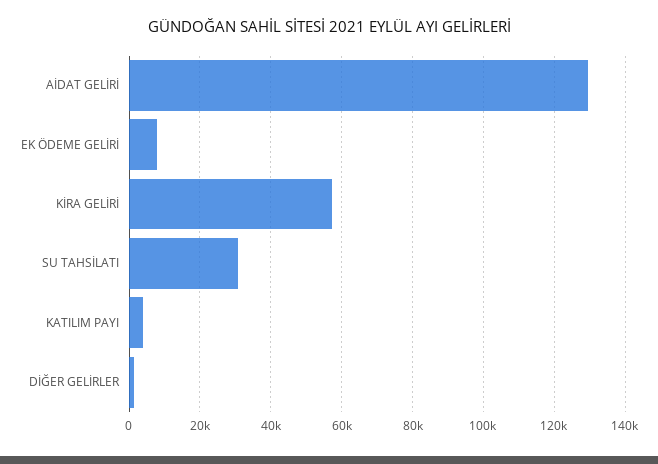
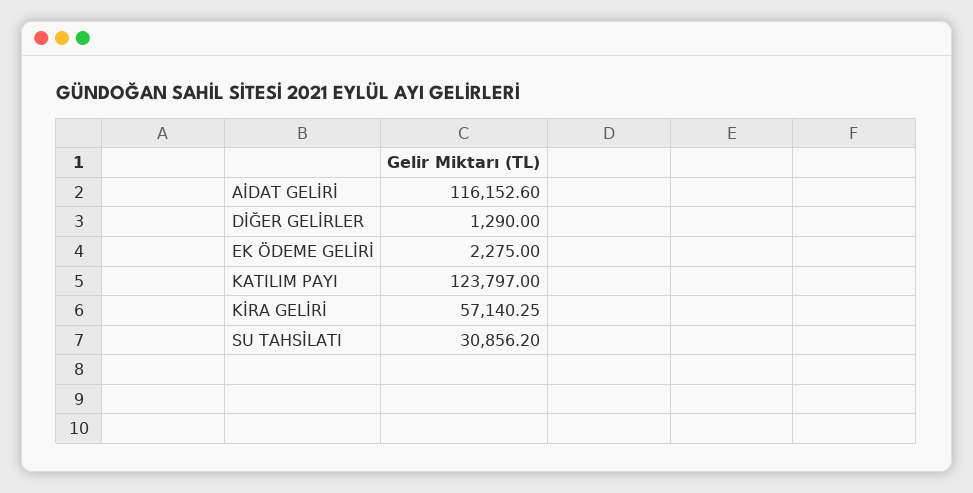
  {
-   "AİDAT GELİRİ": 130000,
+   "AİDAT GELİRİ": 116152.6,
-   "EK ÖDEME GELİRİ": 8000,
+   "EK ÖDEME GELİRİ": 2275,
    "KİRA GELİRİ": 57140.25,
    "SU TAHSİLATI": 30856.2,
-   "KATILIM PAYI": 4000,
+   "KATILIM PAYI": 123797,
    "DİĞER GELİRLER": 1290
  }

